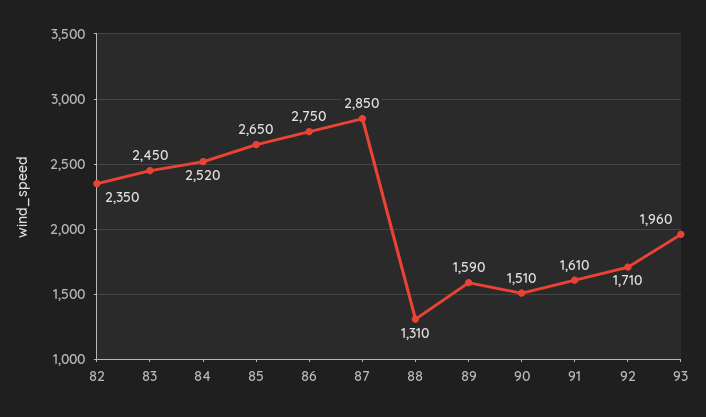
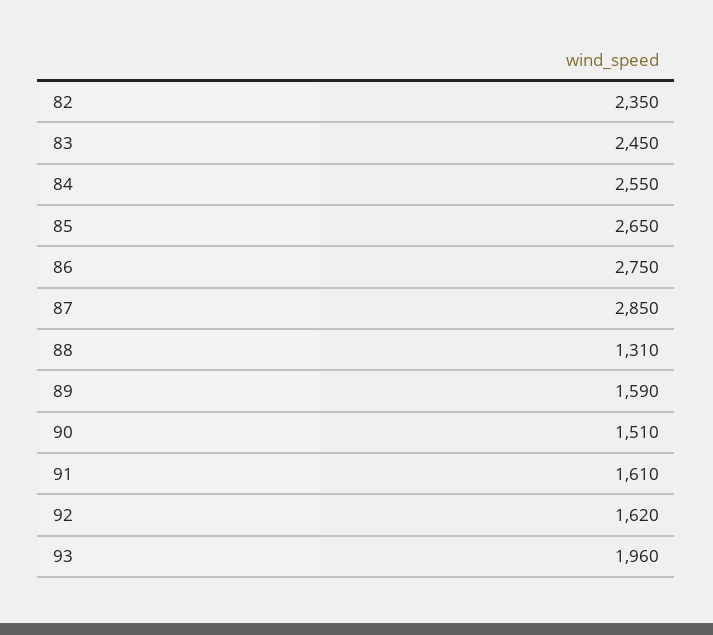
  {
    "82": 2350,
    "83": 2450,
-   "84": 2520,
+   "84": 2550,
    "85": 2650,
    "86": 2750,
    "87": 2850,
    "88": 1310,
    "89": 1590,
    "90": 1510,
    "91": 1610,
-   "92": 1710,
+   "92": 1620,
    "93": 1960
  }

